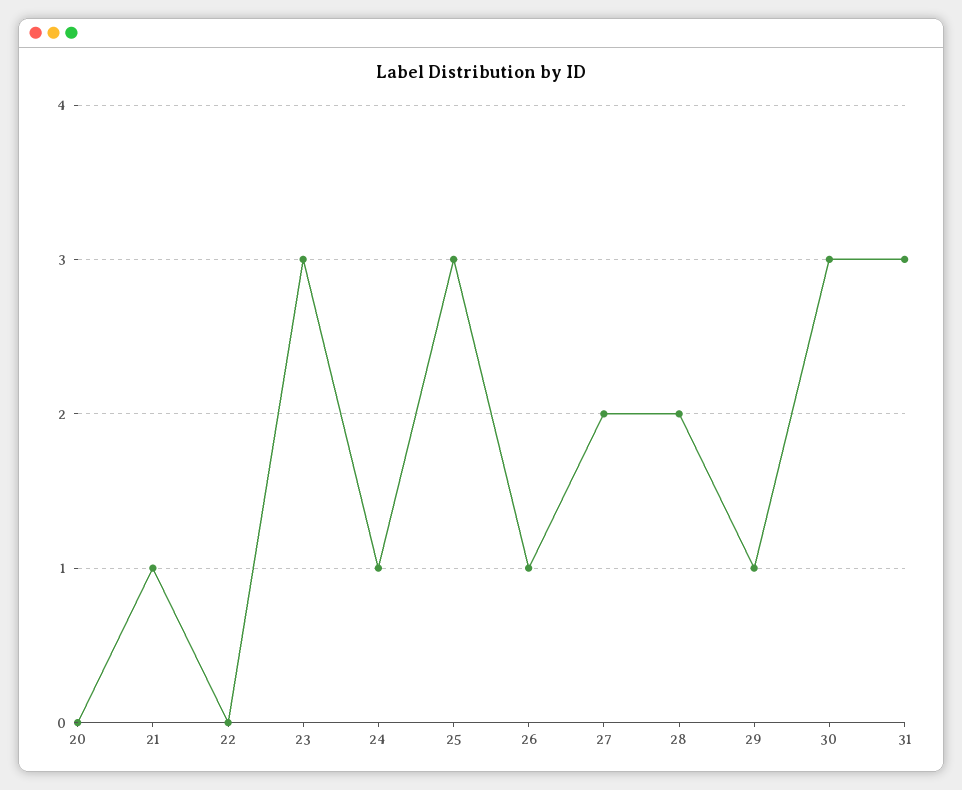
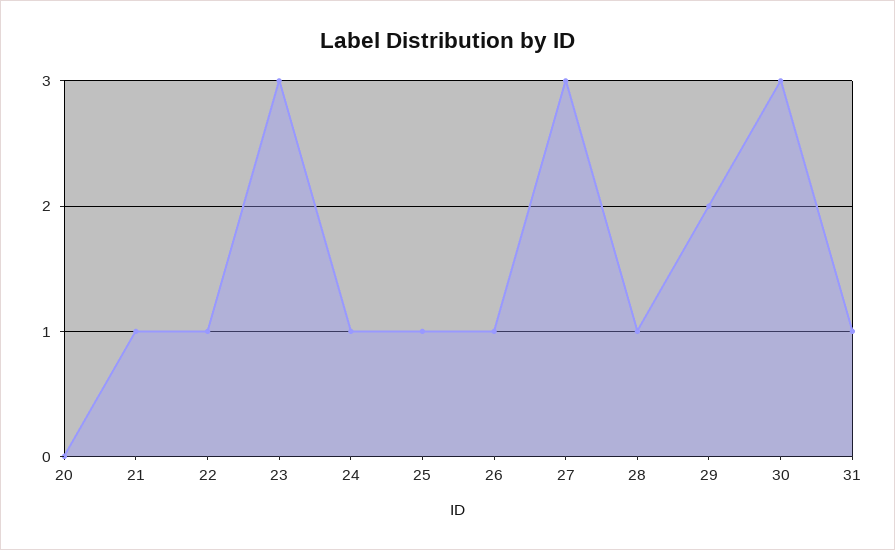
  {
    "20": 0,
    "21": 1,
-   "22": 0,
+   "22": 1,
    "23": 3,
    "24": 1,
-   "25": 3,
+   "25": 1,
    "26": 1,
-   "27": 2,
+   "27": 3,
-   "28": 2,
+   "28": 1,
-   "29": 1,
+   "29": 2,
    "30": 3,
-   "31": 3
+   "31": 1
  }

